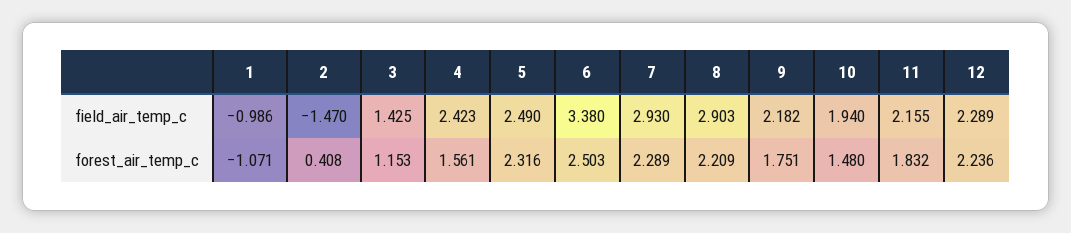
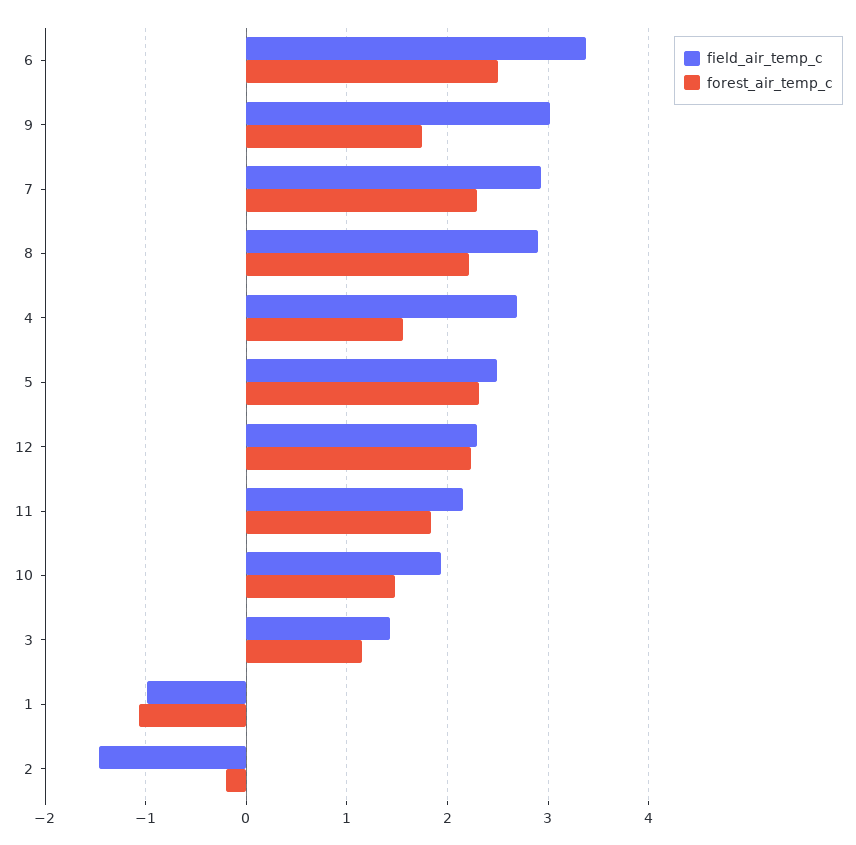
  {
    "field_air_temp_c": {
      "1": -0.986,
      "2": -1.47,
      "3": 1.425,
-     "4": 2.423,
+     "4": 2.7,
      "5": 2.49,
      "6": 3.38,
      "7": 2.93,
      "8": 2.903,
-     "9": 2.182,
+     "9": 3,
      "10": 1.94,
      "11": 2.155,
      "12": 2.289
    },
    "forest_air_temp_c": {
      "1": -1.071,
-     "2": 0.408,
+     "2": -0.2,
      "3": 1.153,
      "4": 1.561,
      "5": 2.316,
      "6": 2.503,
      "7": 2.289,
      "8": 2.209,
      "9": 1.751,
      "10": 1.48,
      "11": 1.832,
      "12": 2.236
    }
  }

